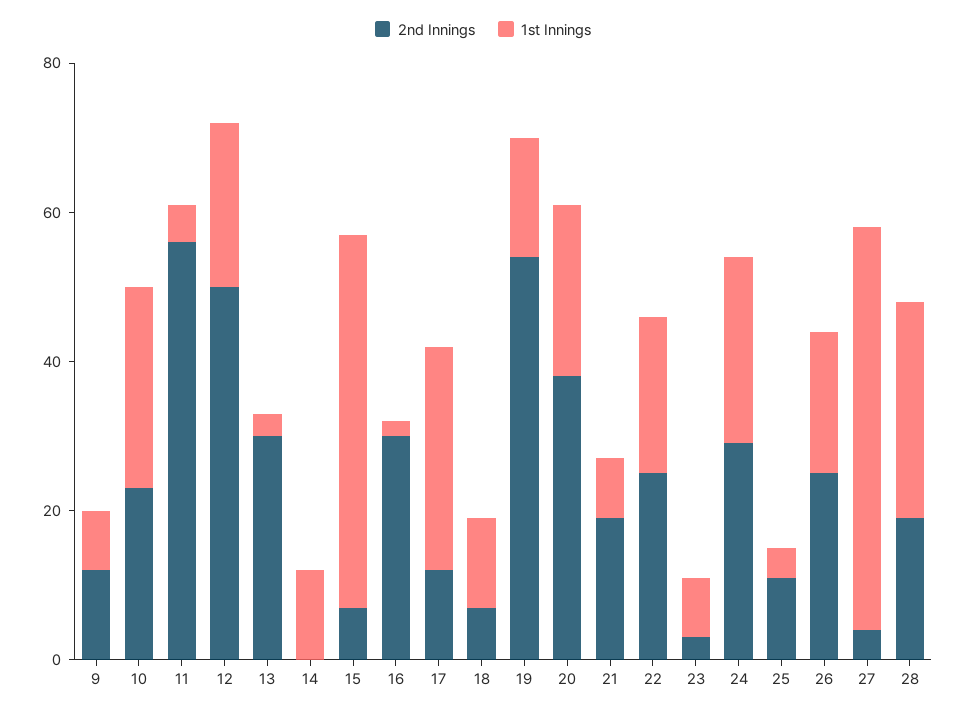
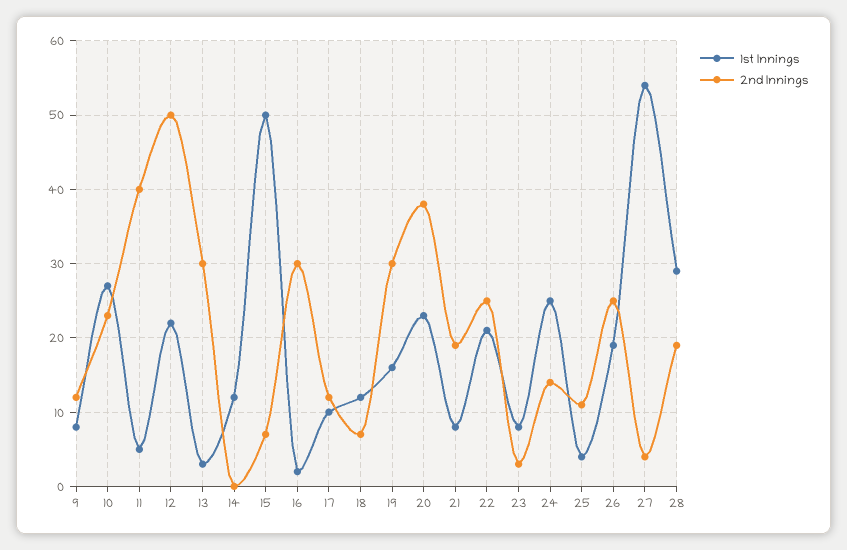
  {
    "2nd Innings": {
      "9": 12,
      "10": 23,
-     "11": 55,
+     "11": 40,
      "12": 50,
      "13": 30,
      "14": 0,
      "15": 7,
      "16": 30,
      "17": 12,
      "18": 7,
-     "19": 55,
+     "19": 30,
      "20": 38,
      "21": 19,
      "22": 25,
      "23": 3,
-     "24": 30,
+     "24": 14,
      "25": 11,
      "26": 25,
      "27": 4,
      "28": 19
    },
    "1st Innings": {
      "9": 8,
      "10": 27,
      "11": 5,
      "12": 22,
      "13": 3,
      "14": 12,
      "15": 50,
      "16": 2,
-     "17": 30,
+     "17": 10,
      "18": 12,
      "19": 16,
      "20": 23,
      "21": 8,
      "22": 21,
      "23": 8,
      "24": 25,
      "25": 4,
      "26": 19,
      "27": 54,
      "28": 29
    }
  }

